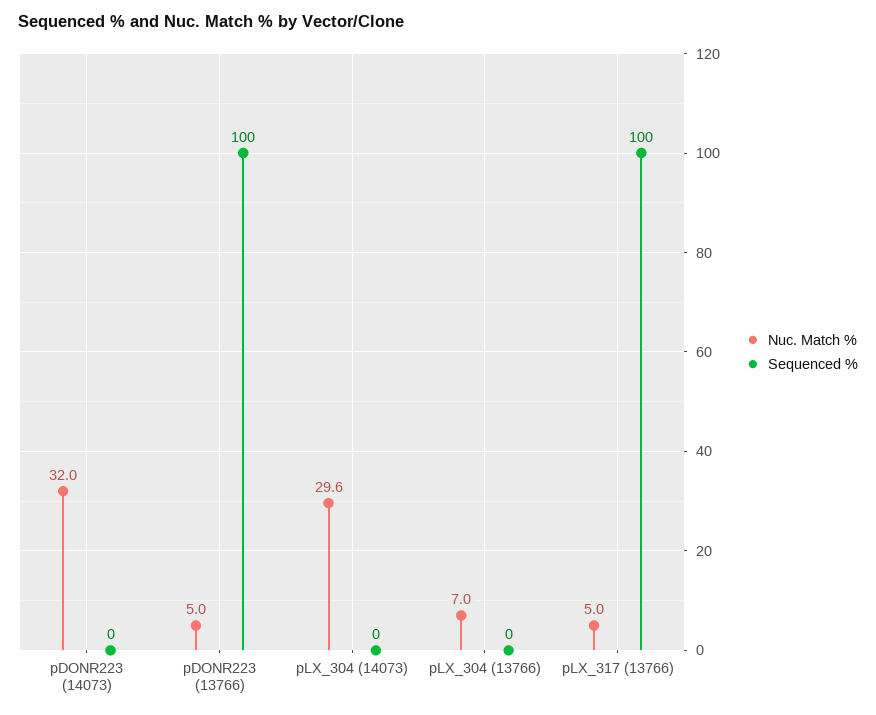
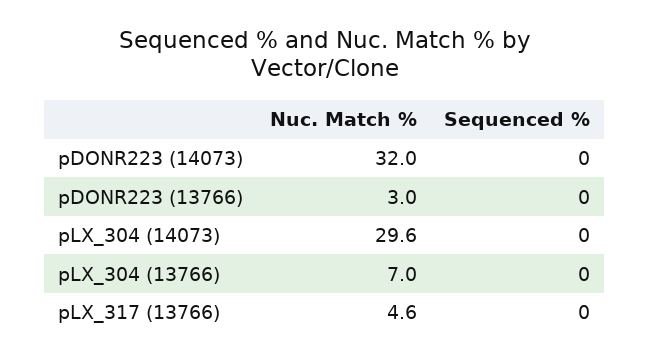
  {
    "Nuc. Match %": {
      "pDONR223 (14073)": 32,
-     "pDONR223 (13766)": 5,
+     "pDONR223 (13766)": 3,
      "pLX_304 (14073)": 29.6,
      "pLX_304 (13766)": 7,
-     "pLX_317 (13766)": 5
+     "pLX_317 (13766)": 4.6
    },
    "Sequenced %": {
      "pDONR223 (14073)": 0,
-     "pDONR223 (13766)": 100,
+     "pDONR223 (13766)": 0,
      "pLX_304 (14073)": 0,
      "pLX_304 (13766)": 0,
-     "pLX_317 (13766)": 100
+     "pLX_317 (13766)": 0
    }
  }

